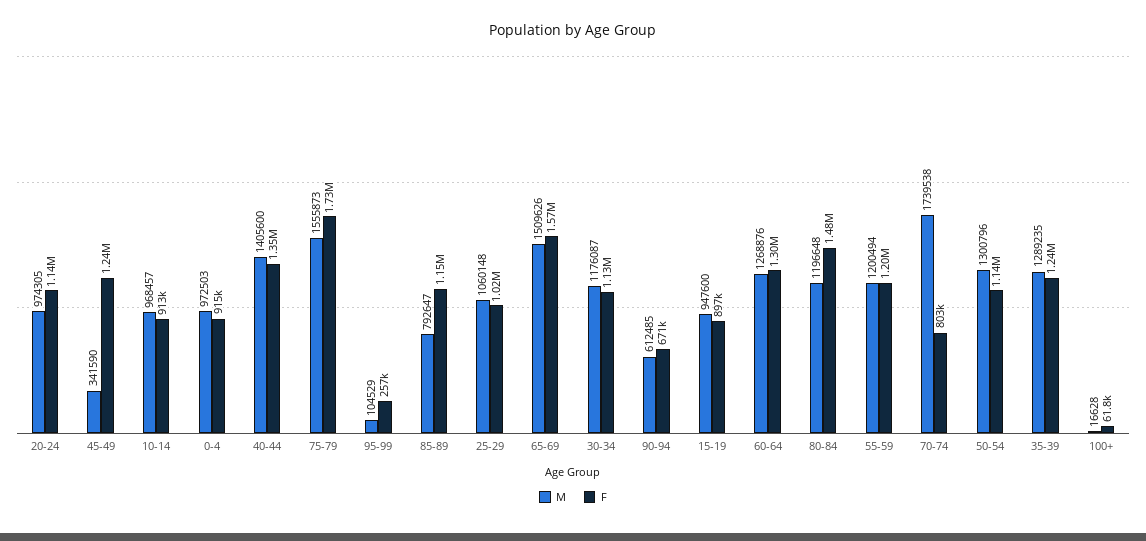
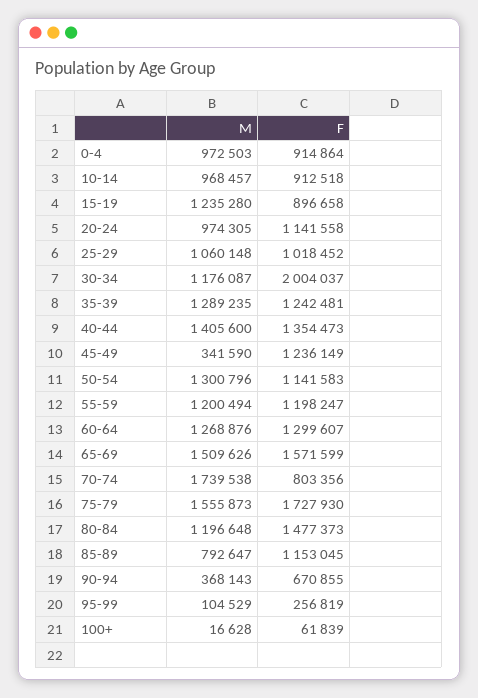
  {
    "M": {
      "20-24": 974305,
      "45-49": 341590,
      "10-14": 968457,
      "0-4": 972503,
      "40-44": 1405600,
      "75-79": 1555873,
      "95-99": 104529,
      "85-89": 792647,
      "25-29": 1060148,
      "65-69": 1509626,
      "30-34": 1176087,
-     "90-94": 612485,
+     "90-94": 368143,
-     "15-19": 947600,
+     "15-19": 1235280,
      "60-64": 1268876,
      "80-84": 1196648,
      "55-59": 1200494,
      "70-74": 1739538,
      "50-54": 1300796,
      "35-39": 1289235,
      "100+": 16628
    },
    "F": {
      "20-24": 1141558,
      "45-49": 1236149,
      "10-14": 912518,
      "0-4": 914864,
      "40-44": 1354473,
      "75-79": 1727930,
      "95-99": 256819,
      "85-89": 1153045,
      "25-29": 1018452,
      "65-69": 1571599,
-     "30-34": 1130000,
+     "30-34": 2004037,
      "90-94": 670855,
      "15-19": 896658,
      "60-64": 1299607,
      "80-84": 1477373,
      "55-59": 1198247,
      "70-74": 803356,
      "50-54": 1141583,
      "35-39": 1242481,
      "100+": 61839
    }
  }

